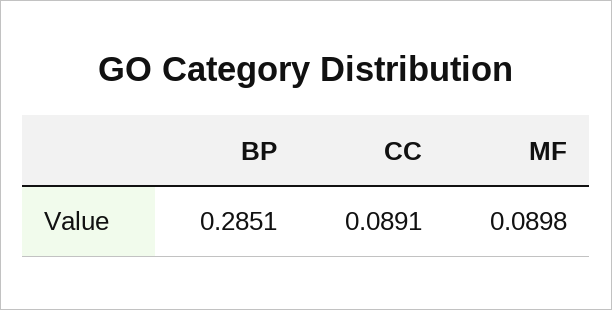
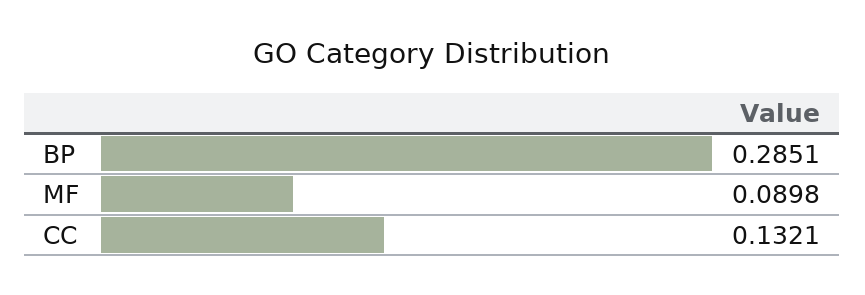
  {
    "BP": 0.2851,
-   "CC": 0.0891,
+   "CC": 0.1321,
    "MF": 0.0898
  }

